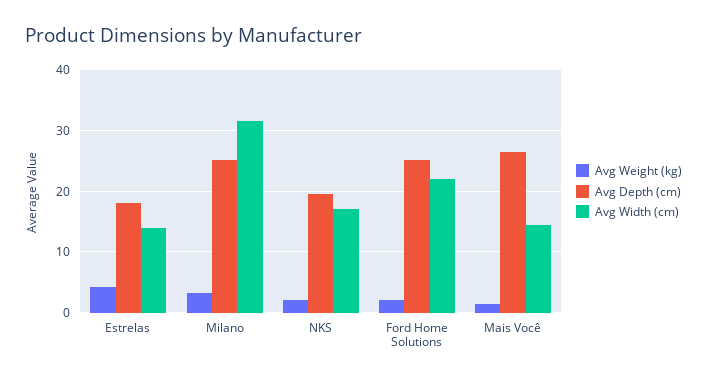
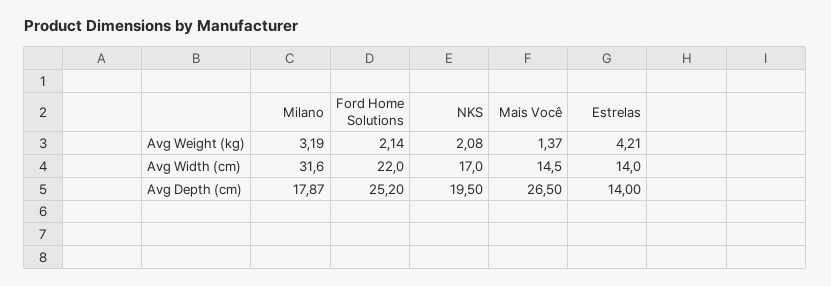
  {
    "Avg Weight (kg)": {
      "Estrelas": 4.21,
      "Milano": 3.19,
      "NKS": 2.08,
      "Ford Home Solutions": 2.14,
      "Mais Você": 1.37
    },
    "Avg Depth (cm)": {
-     "Estrelas": 18,
+     "Estrelas": 14,
-     "Milano": 25,
+     "Milano": 17.87,
      "NKS": 19.5,
      "Ford Home Solutions": 25.2,
      "Mais Você": 26.5
    },
    "Avg Width (cm)": {
      "Estrelas": 14,
      "Milano": 31.6,
      "NKS": 17,
      "Ford Home Solutions": 22,
      "Mais Você": 14.5
    }
  }

